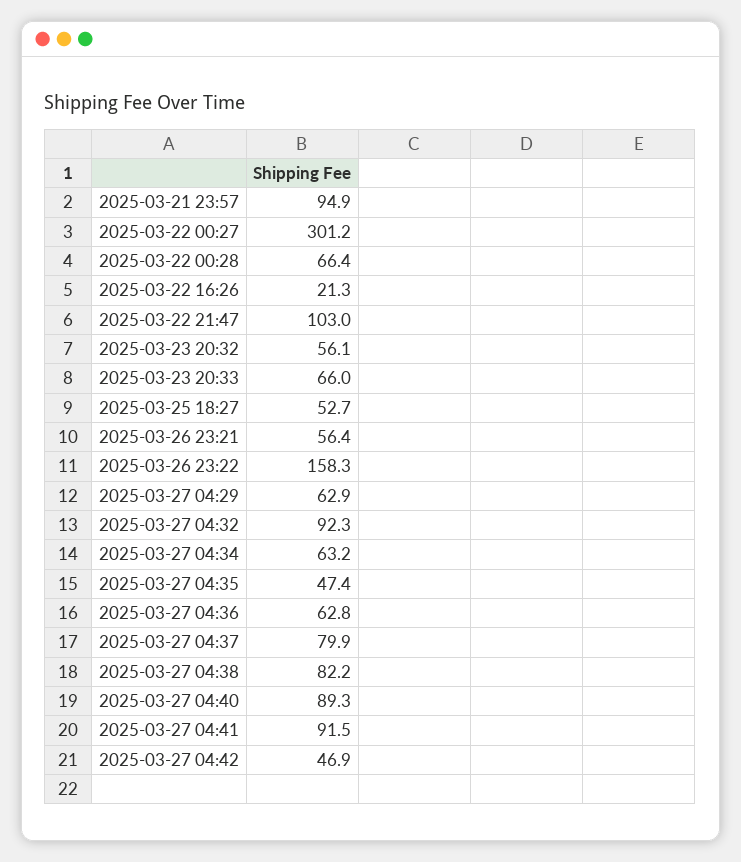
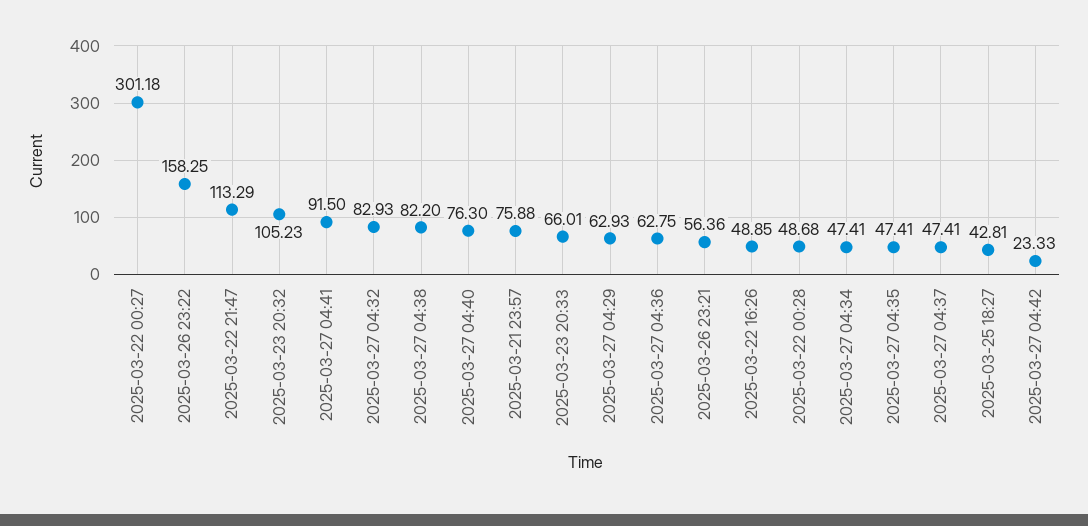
  {
-   "2025-03-21 23:57": 94.9,
+   "2025-03-21 23:57": 75.88,
    "2025-03-22 00:27": 301.18,
-   "2025-03-22 00:28": 66.4,
+   "2025-03-22 00:28": 48.68,
-   "2025-03-22 16:26": 21.3,
+   "2025-03-22 16:26": 48.85,
-   "2025-03-22 21:47": 103,
+   "2025-03-22 21:47": 113.29,
-   "2025-03-23 20:32": 56.1,
+   "2025-03-23 20:32": 105.23,
    "2025-03-23 20:33": 66.01,
-   "2025-03-25 18:27": 52.7,
+   "2025-03-25 18:27": 42.81,
    "2025-03-26 23:21": 56.36,
    "2025-03-26 23:22": 158.25,
    "2025-03-27 04:29": 62.93,
-   "2025-03-27 04:32": 92.3,
+   "2025-03-27 04:32": 82.93,
-   "2025-03-27 04:34": 63.2,
+   "2025-03-27 04:34": 47.41,
    "2025-03-27 04:35": 47.41,
    "2025-03-27 04:36": 62.75,
-   "2025-03-27 04:37": 79.9,
+   "2025-03-27 04:37": 47.41,
    "2025-03-27 04:38": 82.2,
-   "2025-03-27 04:40": 89.3,
+   "2025-03-27 04:40": 76.3,
    "2025-03-27 04:41": 91.5,
-   "2025-03-27 04:42": 46.9
+   "2025-03-27 04:42": 23.33
  }

